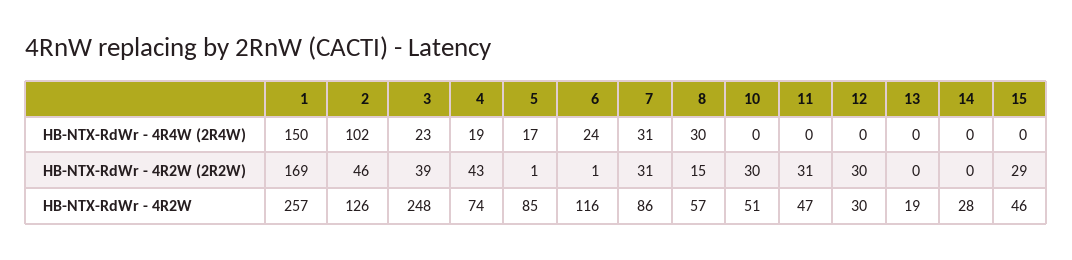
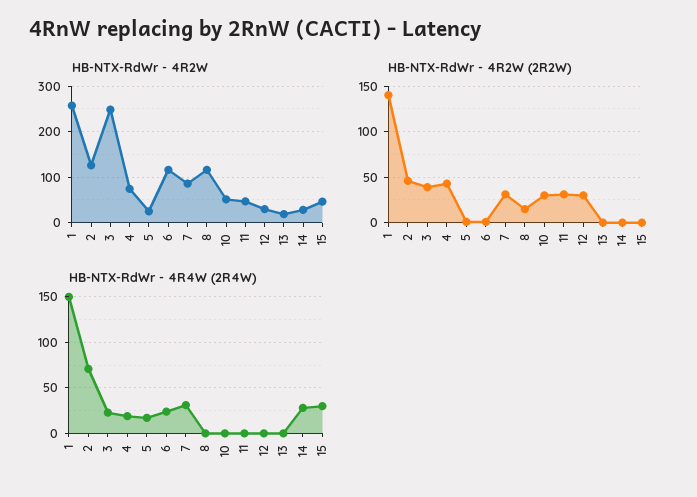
  {
    "HB-NTX-RdWr - 4R4W (2R4W)": {
      "1": 150,
-     "2": 102,
+     "2": 70,
      "3": 23,
      "4": 19,
      "5": 17,
      "6": 24,
      "7": 31,
-     "8": 30,
+     "8": 0,
      "10": 0,
      "11": 0,
      "12": 0,
      "13": 0,
-     "14": 0,
+     "14": 30,
-     "15": 0
+     "15": 30
    },
    "HB-NTX-RdWr - 4R2W (2R2W)": {
-     "1": 169,
+     "1": 140,
      "2": 46,
      "3": 39,
      "4": 43,
      "5": 1,
      "6": 1,
      "7": 31,
      "8": 15,
      "10": 30,
      "11": 31,
      "12": 30,
      "13": 0,
      "14": 0,
-     "15": 29
+     "15": 0
    },
    "HB-NTX-RdWr - 4R2W": {
      "1": 257,
      "2": 126,
      "3": 248,
      "4": 74,
-     "5": 85,
+     "5": 20,
      "6": 116,
      "7": 86,
-     "8": 57,
+     "8": 120,
      "10": 51,
      "11": 47,
      "12": 30,
      "13": 19,
      "14": 28,
      "15": 46
    }
  }

